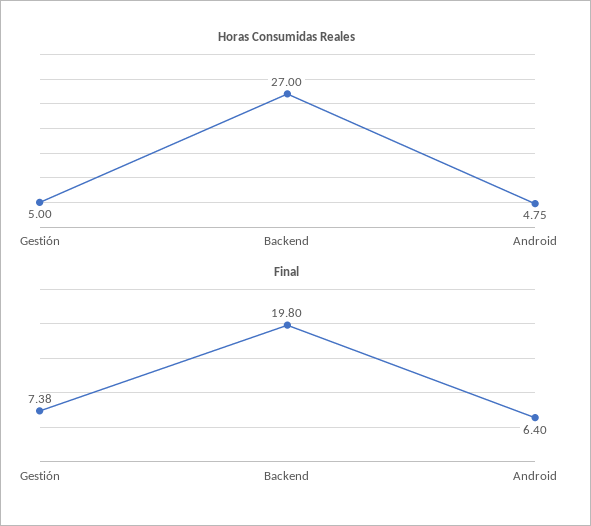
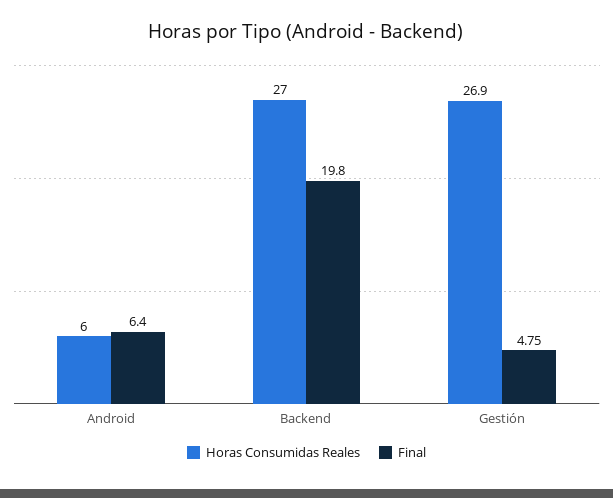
  {
    "Horas Consumidas Reales": {
-     "Gestión": 5,
+     "Gestión": 26.9,
      "Backend": 27,
-     "Android": 4.75
+     "Android": 6
    },
    "Final": {
-     "Gestión": 7.38,
+     "Gestión": 4.75,
      "Backend": 19.8,
      "Android": 6.4
    }
  }

